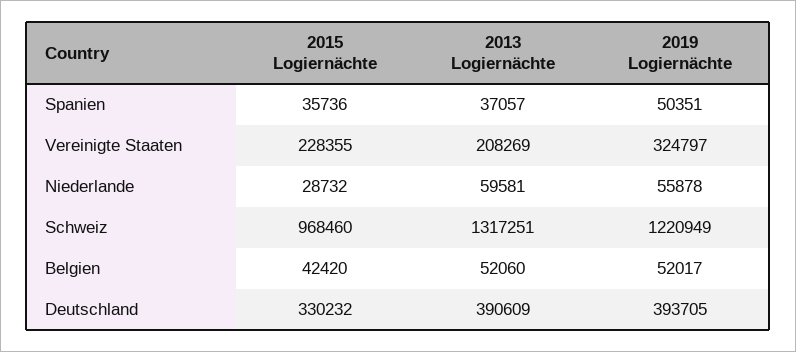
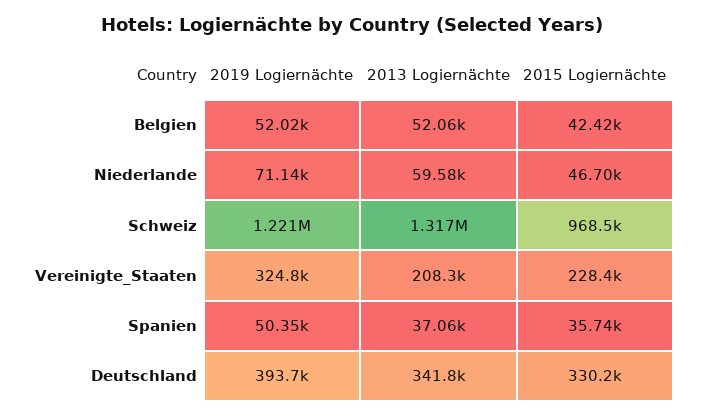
  {
    "2015 Logiernächte": {
      "Spanien": 35736,
      "Vereinigte Staaten": 228355,
-     "Niederlande": 28732,
+     "Niederlande": 46700,
      "Schweiz": 968460,
      "Belgien": 42420,
      "Deutschland": 330232
    },
    "2013 Logiernächte": {
      "Spanien": 37057,
      "Vereinigte Staaten": 208269,
      "Niederlande": 59581,
      "Schweiz": 1317251,
      "Belgien": 52060,
-     "Deutschland": 390609
+     "Deutschland": 341800
    },
    "2019 Logiernächte": {
      "Spanien": 50351,
      "Vereinigte Staaten": 324797,
-     "Niederlande": 55878,
+     "Niederlande": 71140,
      "Schweiz": 1220949,
      "Belgien": 52017,
      "Deutschland": 393705
    }
  }

